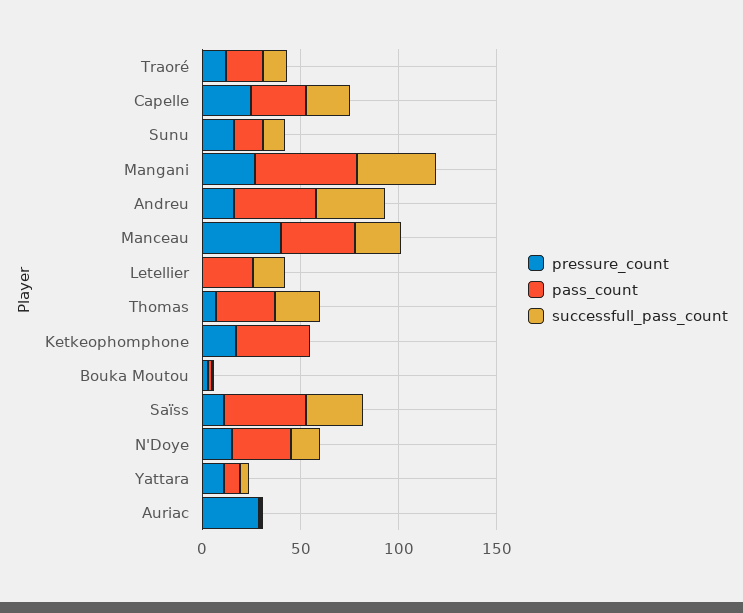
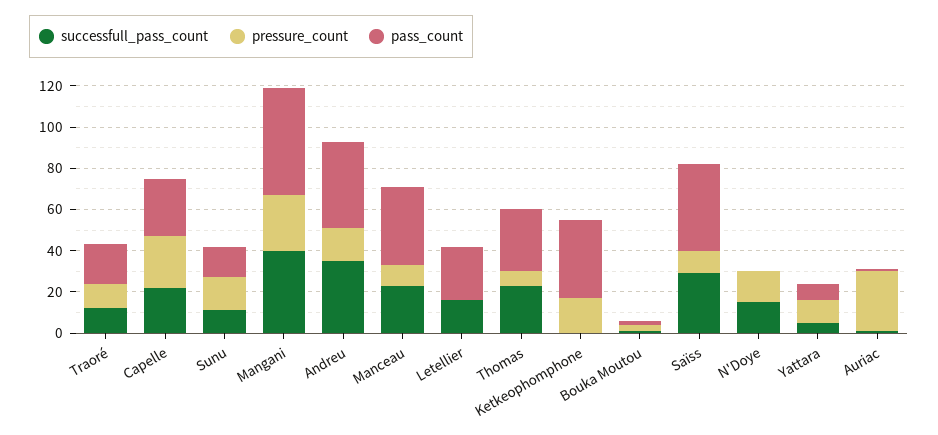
  {
    "pressure_count": {
      "Traoré": 10,
      "Capelle": 25,
      "Sunu": 15,
      "Mangani": 25,
      "Andreu": 15,
-     "Manceau": 40,
+     "Manceau": 10,
      "Letellier": 0,
      "Thomas": 5,
      "Ketkeophomphone": 15,
      "Bouka Moutou": 5,
      "Saïss": 10,
      "N'Doye": 15,
      "Yattara": 10,
      "Auriac": 30
    },
    "pass_count": {
      "Traoré": 20,
      "Capelle": 30,
      "Sunu": 15,
      "Mangani": 50,
      "Andreu": 40,
      "Manceau": 40,
      "Letellier": 25,
      "Thomas": 30,
      "Ketkeophomphone": 40,
      "Bouka Moutou": 0,
      "Saïss": 40,
-     "N'Doye": 30,
+     "N'Doye": 0,
      "Yattara": 10,
      "Auriac": 0
    },
    "successfull_pass_count": {
      "Traoré": 10,
      "Capelle": 20,
      "Sunu": 10,
      "Mangani": 40,
      "Andreu": 35,
      "Manceau": 25,
      "Letellier": 15,
      "Thomas": 25,
      "Ketkeophomphone": 0,
      "Bouka Moutou": 0,
      "Saïss": 30,
      "N'Doye": 15,
      "Yattara": 5,
      "Auriac": 0
    }
  }

